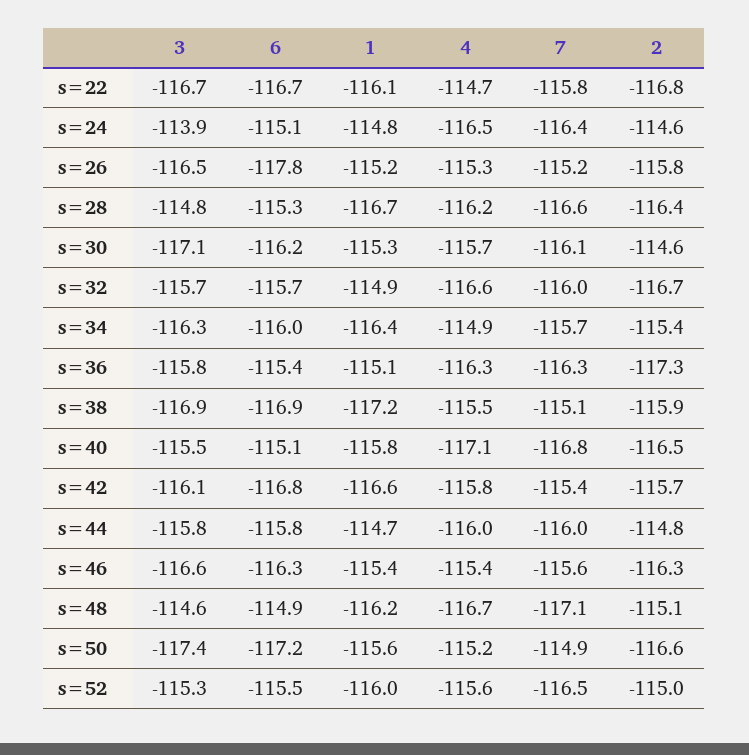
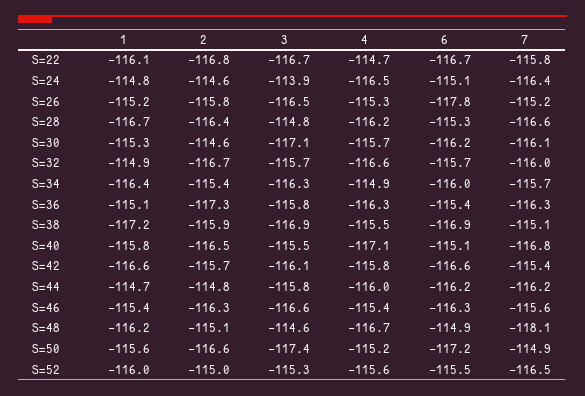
  {
    "3": {
      "s=22": -116.7,
      "s=24": -113.9,
      "s=26": -116.5,
      "s=28": -114.8,
      "s=30": -117.1,
      "s=32": -115.7,
      "s=34": -116.3,
      "s=36": -115.8,
      "s=38": -116.9,
      "s=40": -115.5,
      "s=42": -116.1,
      "s=44": -115.8,
      "s=46": -116.6,
      "s=48": -114.6,
      "s=50": -117.4,
      "s=52": -115.3
    },
    "6": {
      "s=22": -116.7,
      "s=24": -115.1,
      "s=26": -117.8,
      "s=28": -115.3,
      "s=30": -116.2,
      "s=32": -115.7,
      "s=34": -116,
      "s=36": -115.4,
      "s=38": -116.9,
      "s=40": -115.1,
-     "s=42": -116.8,
+     "s=42": -116.6,
-     "s=44": -115.8,
+     "s=44": -116.2,
      "s=46": -116.3,
      "s=48": -114.9,
      "s=50": -117.2,
      "s=52": -115.5
    },
    "1": {
      "s=22": -116.1,
      "s=24": -114.8,
      "s=26": -115.2,
      "s=28": -116.7,
      "s=30": -115.3,
      "s=32": -114.9,
      "s=34": -116.4,
      "s=36": -115.1,
      "s=38": -117.2,
      "s=40": -115.8,
      "s=42": -116.6,
      "s=44": -114.7,
      "s=46": -115.4,
      "s=48": -116.2,
      "s=50": -115.6,
      "s=52": -116
    },
    "4": {
      "s=22": -114.7,
      "s=24": -116.5,
      "s=26": -115.3,
      "s=28": -116.2,
      "s=30": -115.7,
      "s=32": -116.6,
      "s=34": -114.9,
      "s=36": -116.3,
      "s=38": -115.5,
      "s=40": -117.1,
      "s=42": -115.8,
      "s=44": -116,
      "s=46": -115.4,
      "s=48": -116.7,
      "s=50": -115.2,
      "s=52": -115.6
    },
    "7": {
      "s=22": -115.8,
      "s=24": -116.4,
      "s=26": -115.2,
      "s=28": -116.6,
      "s=30": -116.1,
      "s=32": -116,
      "s=34": -115.7,
      "s=36": -116.3,
      "s=38": -115.1,
      "s=40": -116.8,
      "s=42": -115.4,
-     "s=44": -116,
+     "s=44": -116.2,
      "s=46": -115.6,
-     "s=48": -117.1,
+     "s=48": -118.1,
      "s=50": -114.9,
      "s=52": -116.5
    },
    "2": {
      "s=22": -116.8,
      "s=24": -114.6,
      "s=26": -115.8,
      "s=28": -116.4,
      "s=30": -114.6,
      "s=32": -116.7,
      "s=34": -115.4,
      "s=36": -117.3,
      "s=38": -115.9,
      "s=40": -116.5,
      "s=42": -115.7,
      "s=44": -114.8,
      "s=46": -116.3,
      "s=48": -115.1,
      "s=50": -116.6,
      "s=52": -115
    }
  }

